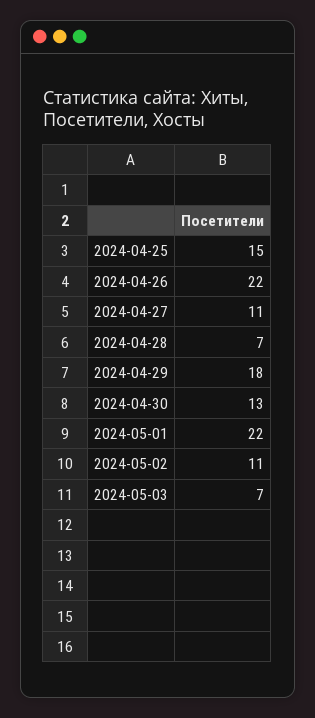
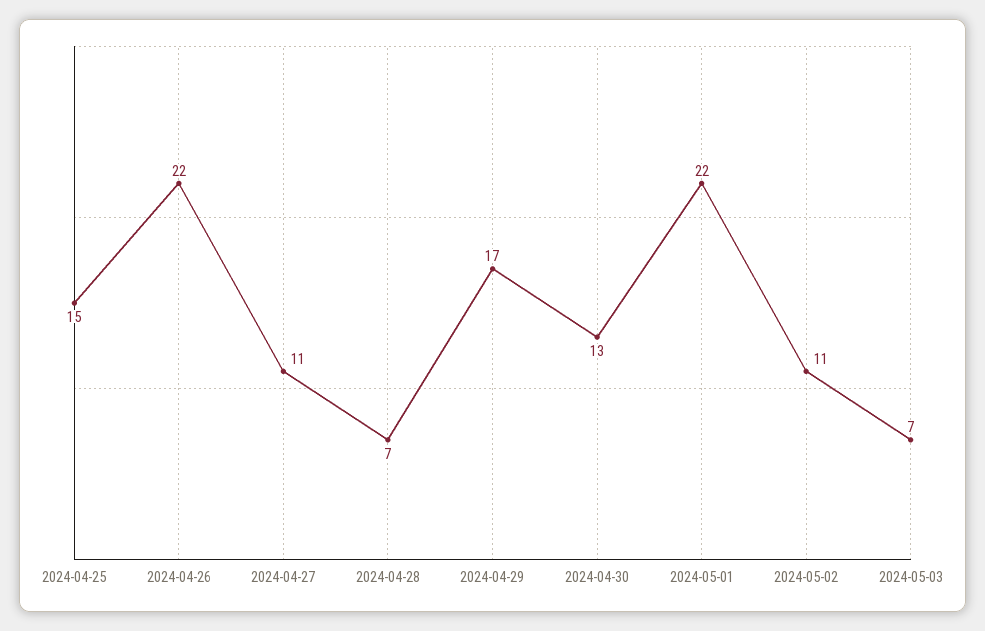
  {
    "2024-04-25": 15,
    "2024-04-26": 22,
    "2024-04-27": 11,
    "2024-04-28": 7,
-   "2024-04-29": 18,
+   "2024-04-29": 17,
    "2024-04-30": 13,
    "2024-05-01": 22,
    "2024-05-02": 11,
    "2024-05-03": 7
  }

